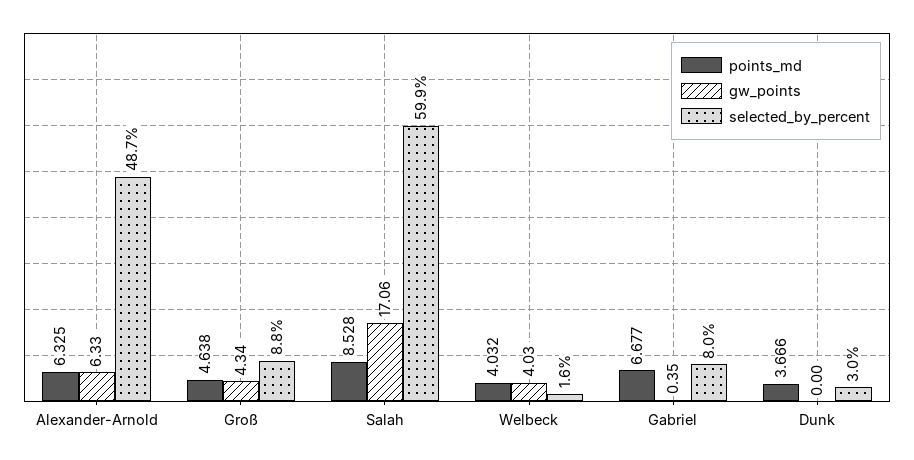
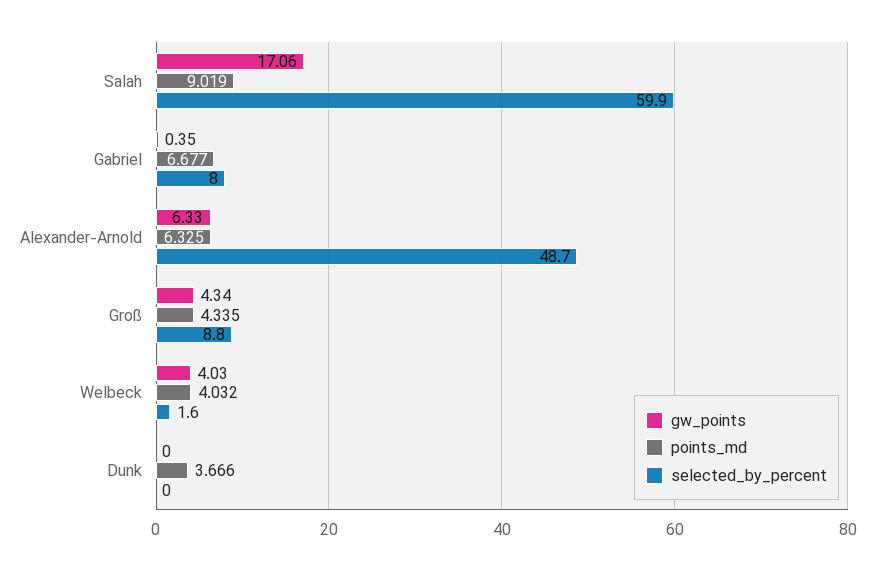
  {
    "points_md": {
      "Alexander-Arnold": 6.325,
-     "Groß": 4.638,
+     "Groß": 4.335,
-     "Salah": 8.528,
+     "Salah": 9.019,
      "Welbeck": 4.032,
      "Gabriel": 6.677,
      "Dunk": 3.666
    },
    "gw_points": {
      "Alexander-Arnold": 6.33,
      "Groß": 4.34,
      "Salah": 17.06,
      "Welbeck": 4.03,
      "Gabriel": 0.35,
      "Dunk": 0
    },
    "selected_by_percent": {
      "Alexander-Arnold": 48.7,
      "Groß": 8.8,
      "Salah": 59.9,
      "Welbeck": 1.6,
      "Gabriel": 8,
-     "Dunk": 3
+     "Dunk": 0
    }
  }

